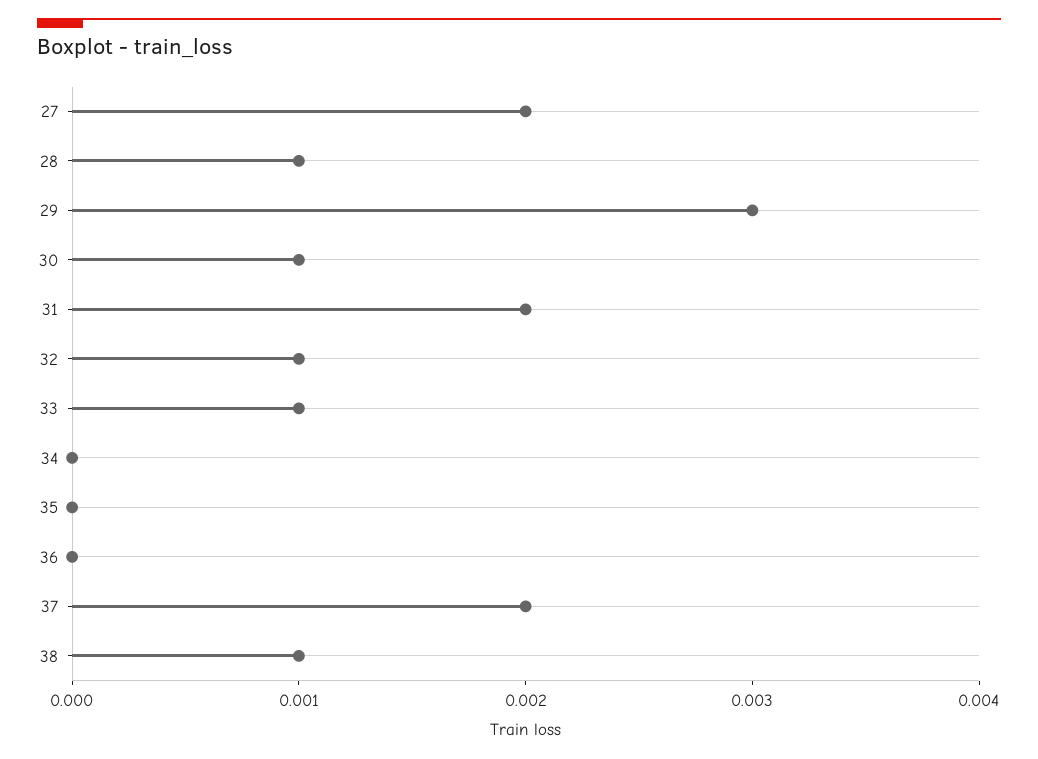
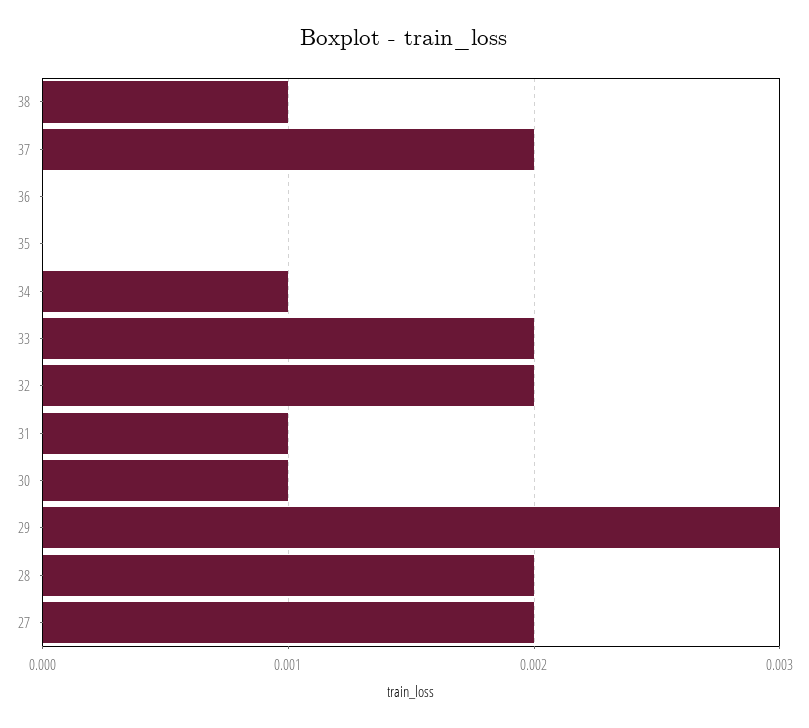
  {
    "27": 0.002,
-   "28": 0.001,
+   "28": 0.002,
    "29": 0.003,
    "30": 0.001,
-   "31": 0.002,
+   "31": 0.001,
-   "32": 0.001,
+   "32": 0.002,
-   "33": 0.001,
+   "33": 0.002,
-   "34": 0,
+   "34": 0.001,
    "35": 0,
    "36": 0,
    "37": 0.002,
    "38": 0.001
  }

